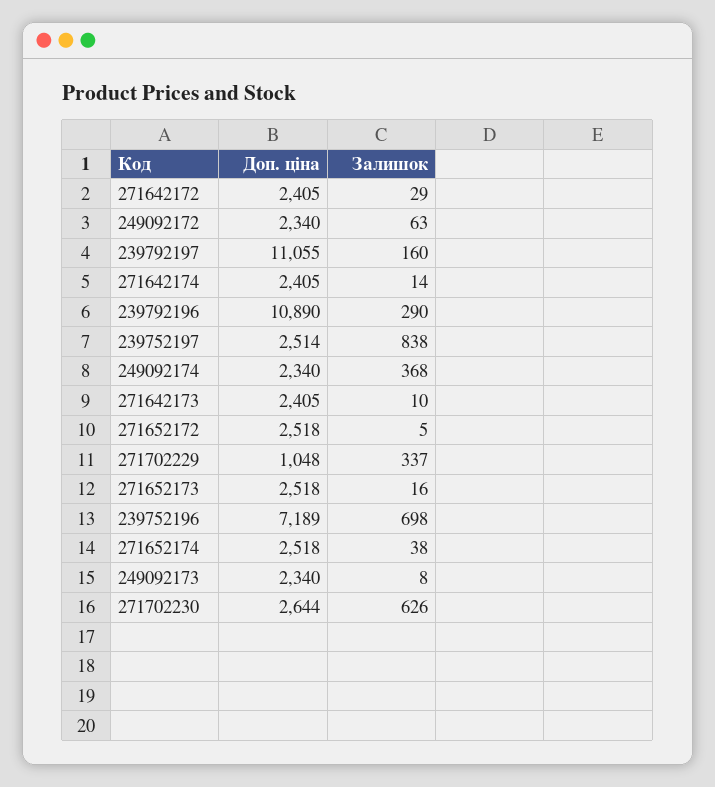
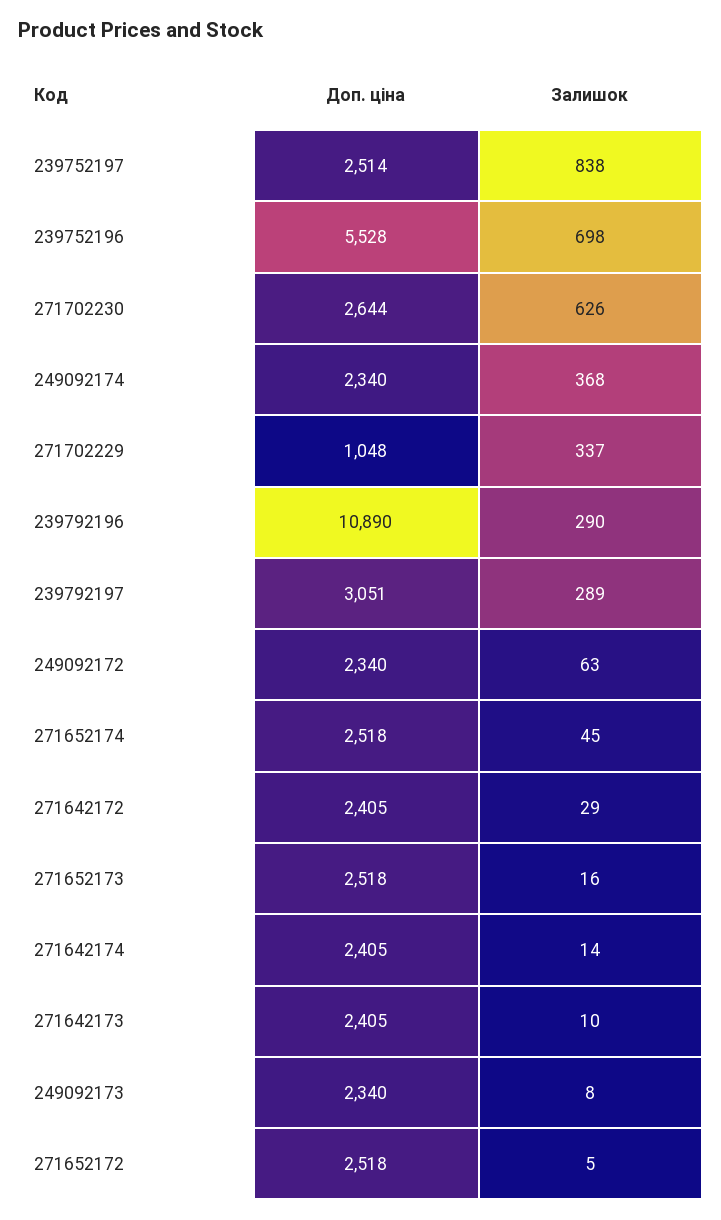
  {
    "Доп. ціна": {
      "271642172": 2405,
      "249092172": 2340,
-     "239792197": 11055,
+     "239792197": 3051,
      "271642174": 2405,
      "239792196": 10890,
      "239752197": 2514,
      "249092174": 2340,
      "271642173": 2405,
      "271652172": 2518,
      "271702229": 1048,
      "271652173": 2518,
-     "239752196": 7189,
+     "239752196": 5528,
      "271652174": 2518,
      "249092173": 2340,
      "271702230": 2644
    },
    "Залишок": {
      "271642172": 29,
      "249092172": 63,
-     "239792197": 160,
+     "239792197": 289,
      "271642174": 14,
      "239792196": 290,
      "239752197": 838,
      "249092174": 368,
      "271642173": 10,
      "271652172": 5,
      "271702229": 337,
      "271652173": 16,
      "239752196": 698,
-     "271652174": 38,
+     "271652174": 45,
      "249092173": 8,
      "271702230": 626
    }
  }

